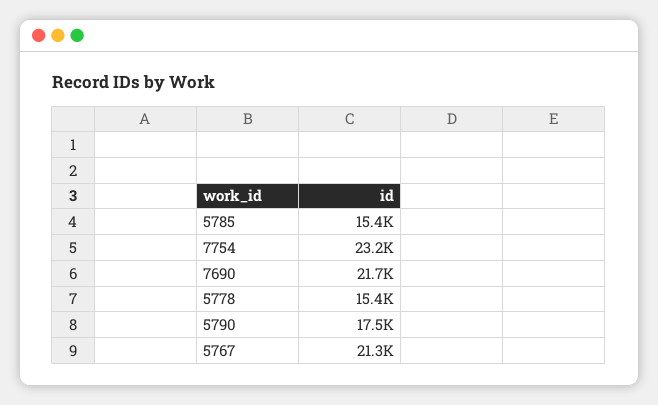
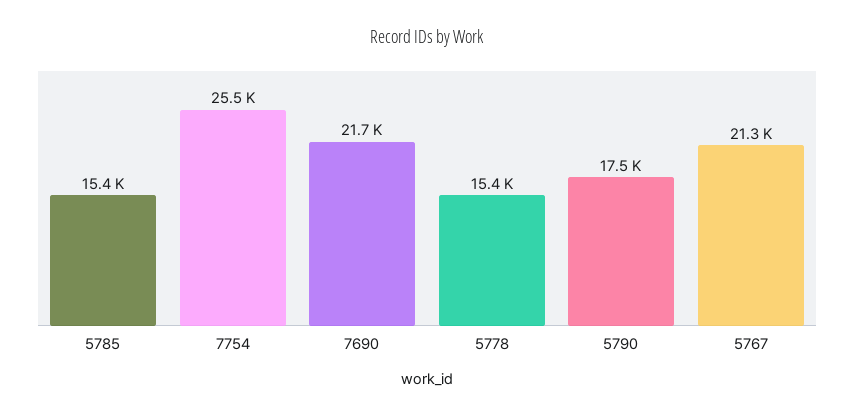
  {
    "5785": 15400,
-   "7754": 23200,
+   "7754": 25500,
    "7690": 21700,
    "5778": 15400,
    "5790": 17500,
    "5767": 21300
  }

